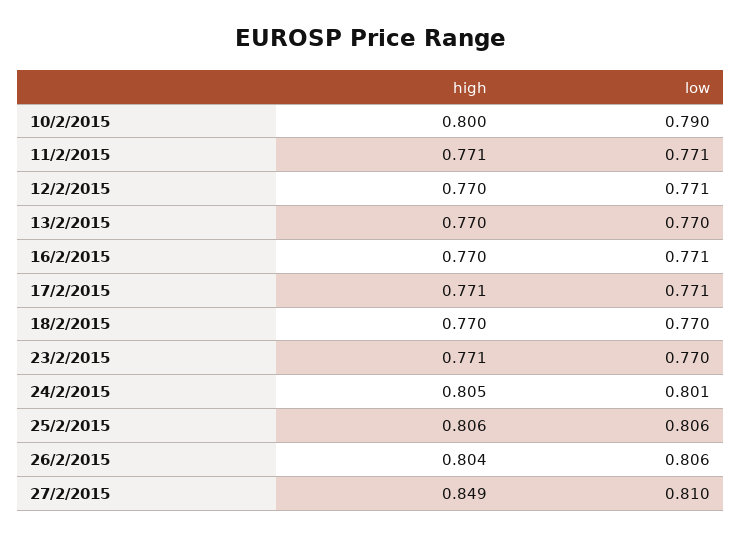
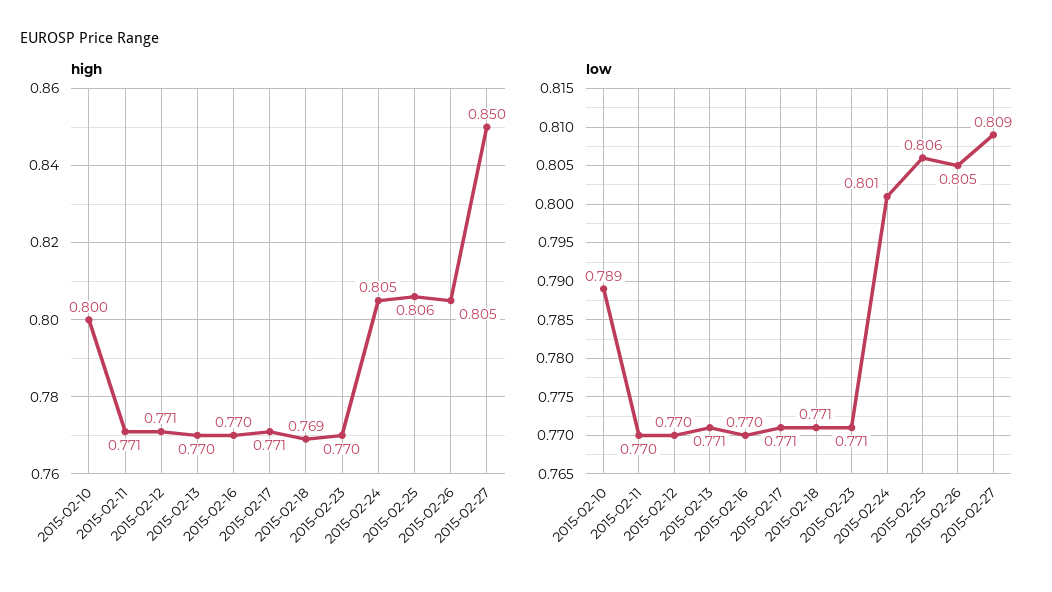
  {
    "high": {
      "10/2/2015": 0.8,
      "11/2/2015": 0.771,
-     "12/2/2015": 0.77,
+     "12/2/2015": 0.771,
      "13/2/2015": 0.77,
      "16/2/2015": 0.77,
      "17/2/2015": 0.771,
-     "18/2/2015": 0.77,
+     "18/2/2015": 0.769,
-     "23/2/2015": 0.771,
+     "23/2/2015": 0.77,
      "24/2/2015": 0.805,
      "25/2/2015": 0.806,
-     "26/2/2015": 0.804,
+     "26/2/2015": 0.805,
-     "27/2/2015": 0.849
+     "27/2/2015": 0.85
    },
    "low": {
-     "10/2/2015": 0.79,
+     "10/2/2015": 0.789,
-     "11/2/2015": 0.771,
+     "11/2/2015": 0.77,
-     "12/2/2015": 0.771,
+     "12/2/2015": 0.77,
-     "13/2/2015": 0.77,
+     "13/2/2015": 0.771,
-     "16/2/2015": 0.771,
+     "16/2/2015": 0.77,
      "17/2/2015": 0.771,
-     "18/2/2015": 0.77,
+     "18/2/2015": 0.771,
-     "23/2/2015": 0.77,
+     "23/2/2015": 0.771,
      "24/2/2015": 0.801,
      "25/2/2015": 0.806,
-     "26/2/2015": 0.806,
+     "26/2/2015": 0.805,
-     "27/2/2015": 0.81
+     "27/2/2015": 0.809
    }
  }

